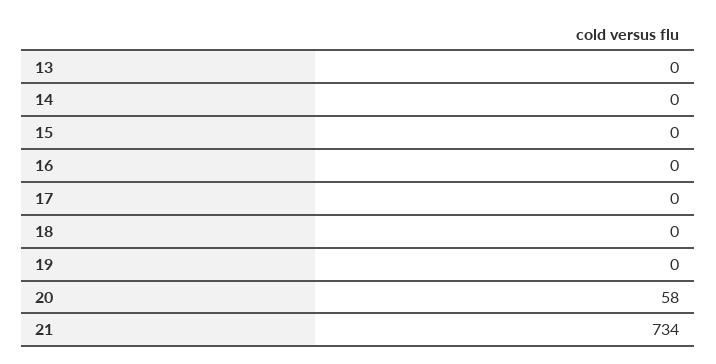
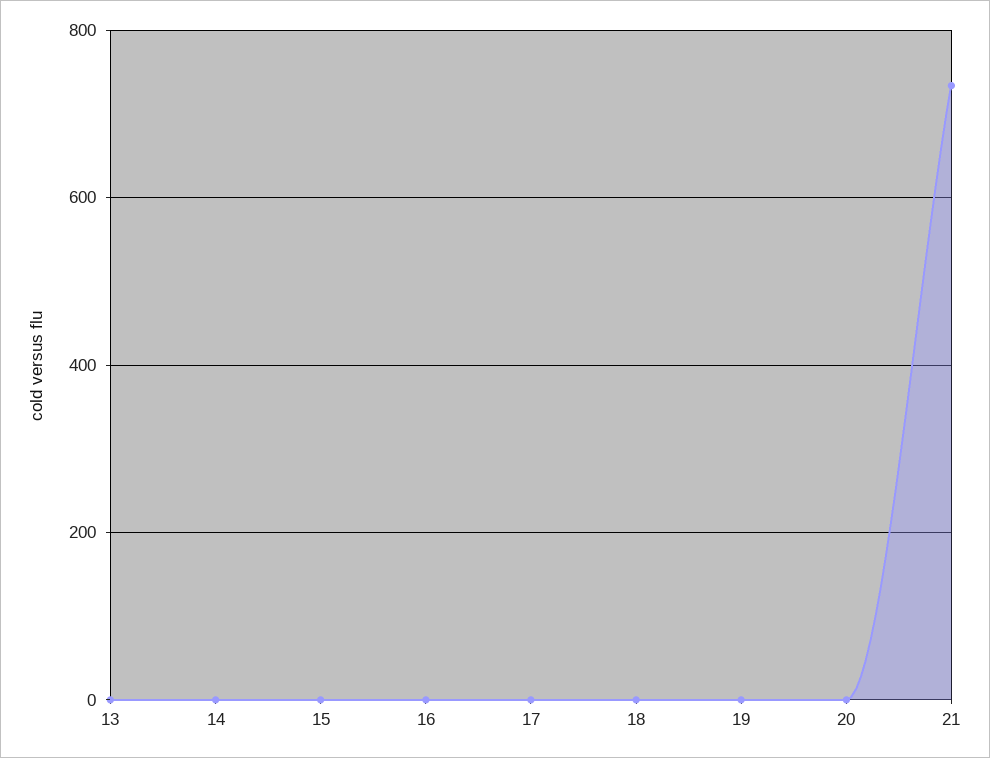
  {
    "13": 0,
    "14": 0,
    "15": 0,
    "16": 0,
    "17": 0,
    "18": 0,
    "19": 0,
-   "20": 58,
+   "20": 0,
    "21": 734
  }

